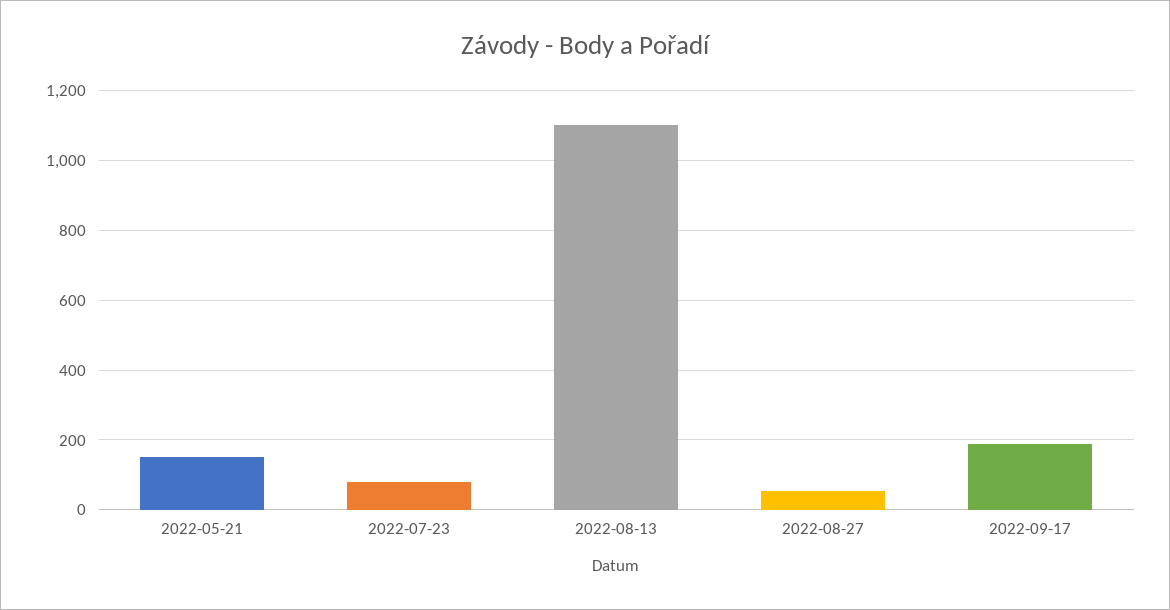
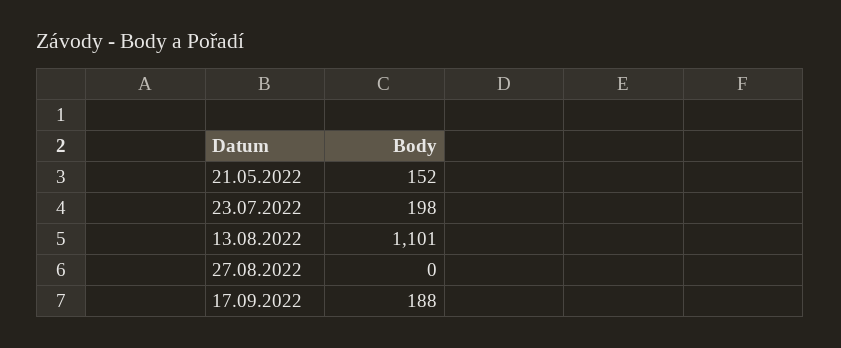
  {
    "2022-05-21": 152,
-   "2022-07-23": 80,
+   "2022-07-23": 198,
    "2022-08-13": 1101,
-   "2022-08-27": 60,
+   "2022-08-27": 0,
    "2022-09-17": 188
  }

